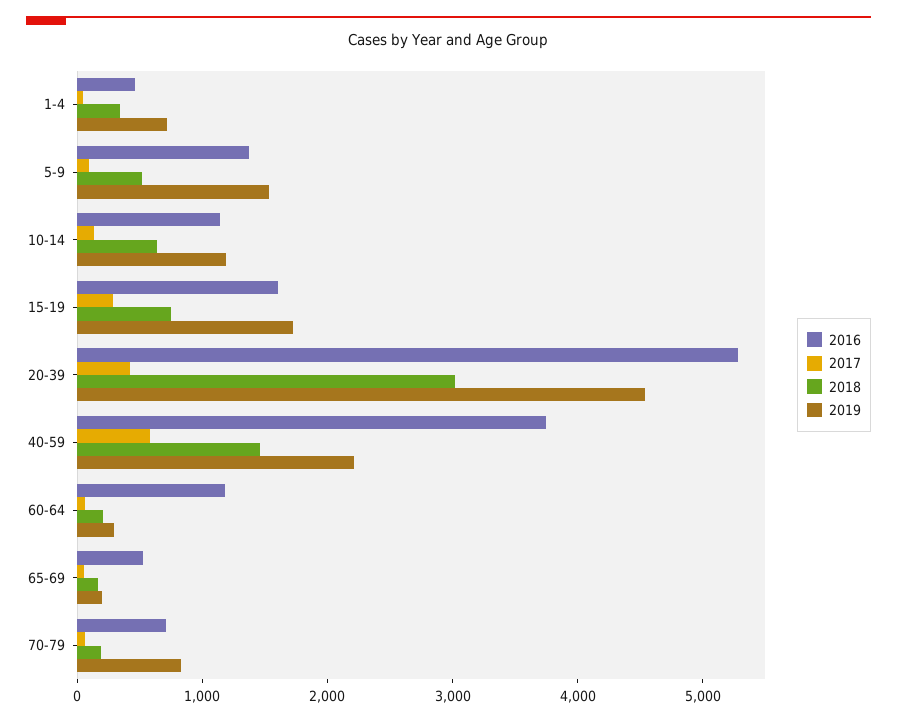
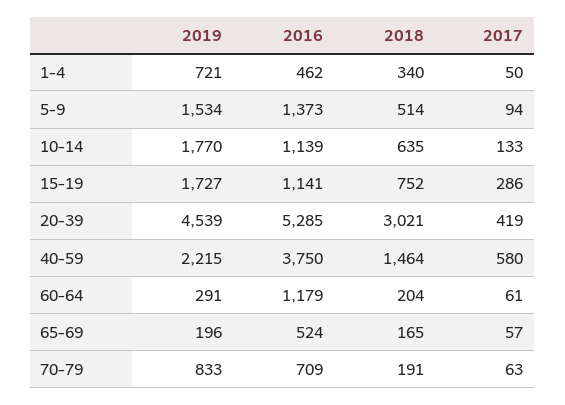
  {
    "2016": {
      "1-4": 462,
      "5-9": 1373,
      "10-14": 1139,
-     "15-19": 1600,
+     "15-19": 1141,
      "20-39": 5285,
      "40-59": 3750,
      "60-64": 1179,
      "65-69": 524,
      "70-79": 709
    },
    "2017": {
      "1-4": 50,
      "5-9": 94,
      "10-14": 133,
      "15-19": 286,
      "20-39": 419,
      "40-59": 580,
      "60-64": 61,
      "65-69": 57,
      "70-79": 63
    },
    "2018": {
      "1-4": 340,
      "5-9": 514,
      "10-14": 635,
      "15-19": 752,
      "20-39": 3021,
      "40-59": 1464,
      "60-64": 204,
      "65-69": 165,
      "70-79": 191
    },
    "2019": {
      "1-4": 721,
      "5-9": 1534,
-     "10-14": 1200,
+     "10-14": 1770,
      "15-19": 1727,
      "20-39": 4539,
      "40-59": 2215,
      "60-64": 291,
      "65-69": 196,
      "70-79": 833
    }
  }

